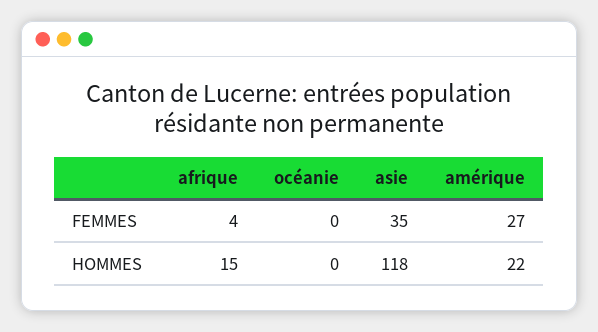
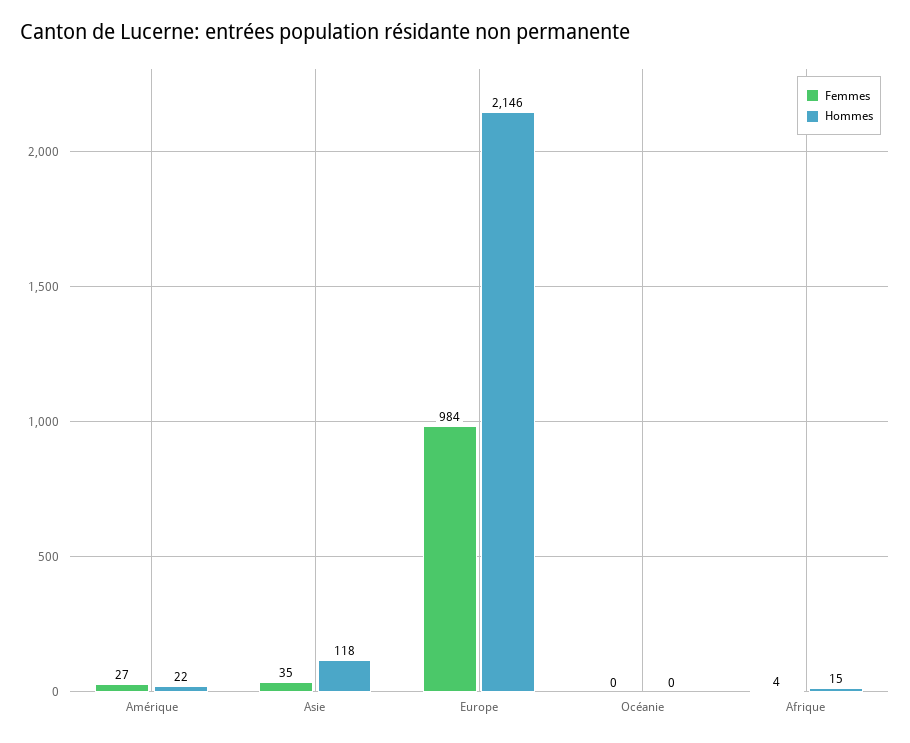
  {
    "FEMMES": {
      "afrique": 4,
      "océanie": 0,
      "asie": 35,
-     "amérique": 27
+     "amérique": 27,
+     "Europe": 984
    },
    "HOMMES": {
      "afrique": 15,
      "océanie": 0,
      "asie": 118,
-     "amérique": 22
+     "amérique": 22,
+     "Europe": 2146
    }
  }

